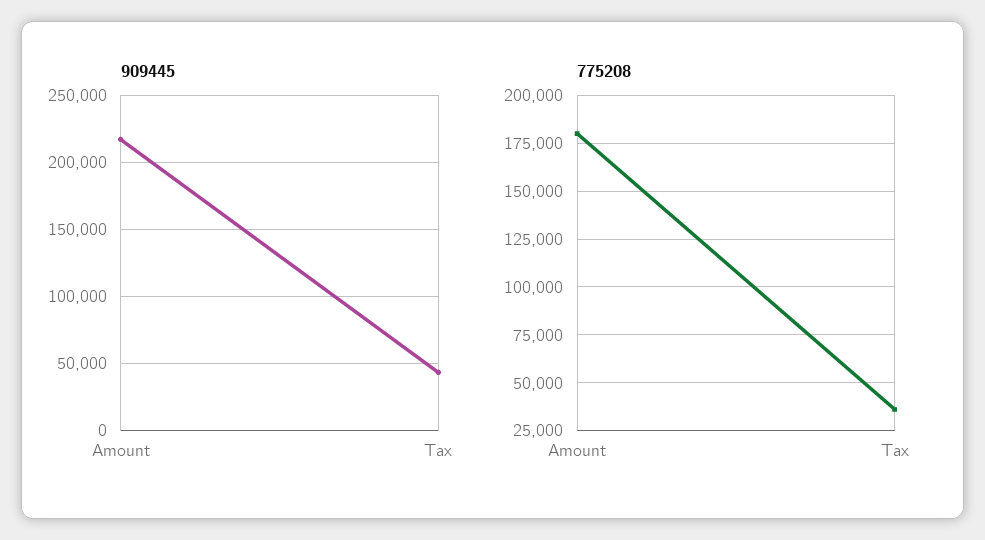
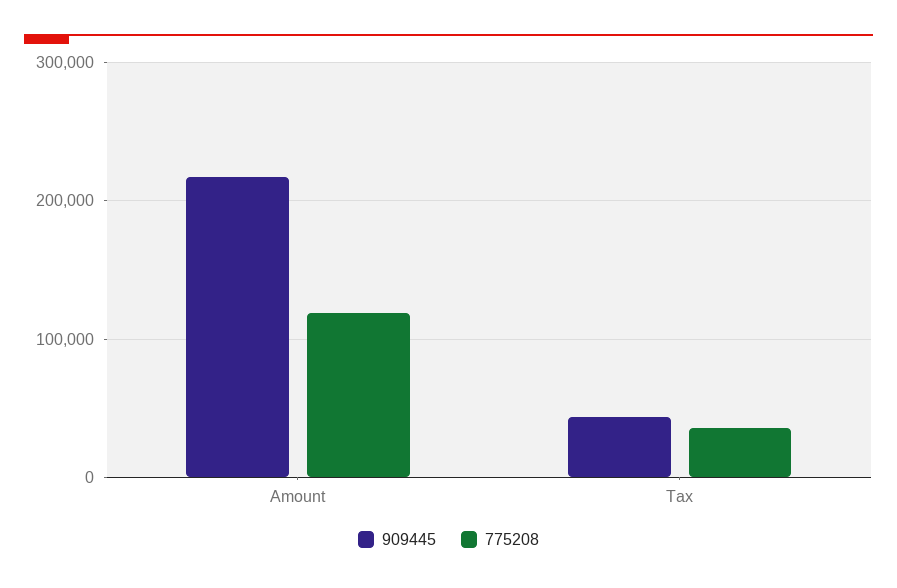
  {
    "909445": {
      "Amount": 215000,
      "Tax": 45000
    },
    "775208": {
-     "Amount": 180000,
+     "Amount": 120000,
      "Tax": 35000
    }
  }

